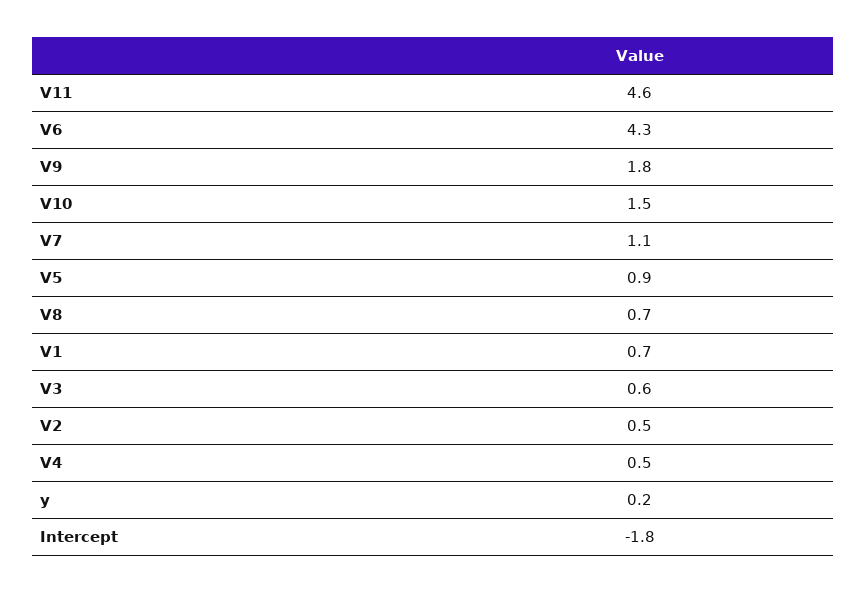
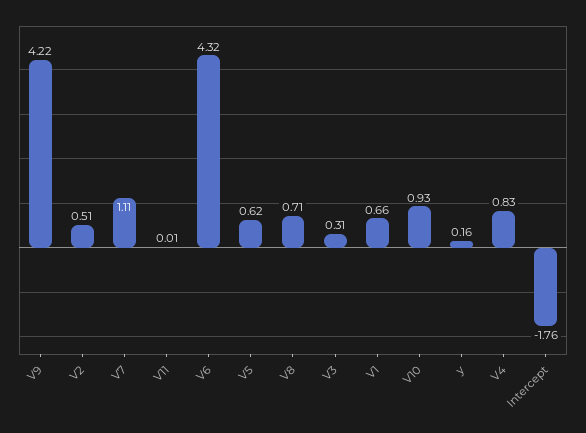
  {
-   "V11": 4.6,
+   "V11": 0.01,
    "V6": 4.32,
-   "V9": 1.8,
+   "V9": 4.22,
-   "V10": 1.5,
+   "V10": 0.93,
    "V7": 1.11,
-   "V5": 0.9,
+   "V5": 0.62,
    "V8": 0.71,
    "V1": 0.66,
-   "V3": 0.6,
+   "V3": 0.31,
    "V2": 0.51,
-   "V4": 0.5,
+   "V4": 0.83,
    "y": 0.16,
    "Intercept": -1.76
  }

